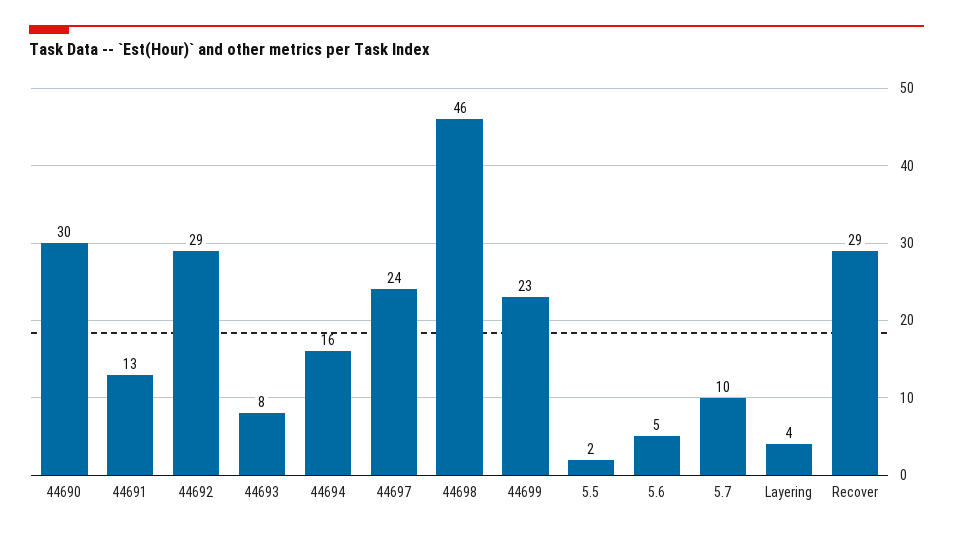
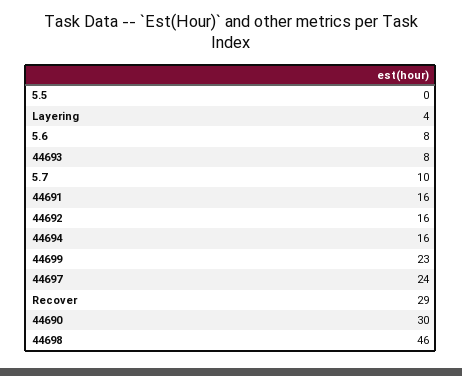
  {
    "44690": 30,
-   "44691": 13,
+   "44691": 16,
-   "44692": 29,
+   "44692": 16,
    "44693": 8,
    "44694": 16,
    "44697": 24,
    "44698": 46,
    "44699": 23,
-   "5.5": 2,
+   "5.5": 0,
-   "5.6": 5,
+   "5.6": 8,
    "5.7": 10,
    "Layering": 4,
    "Recover": 29
  }

